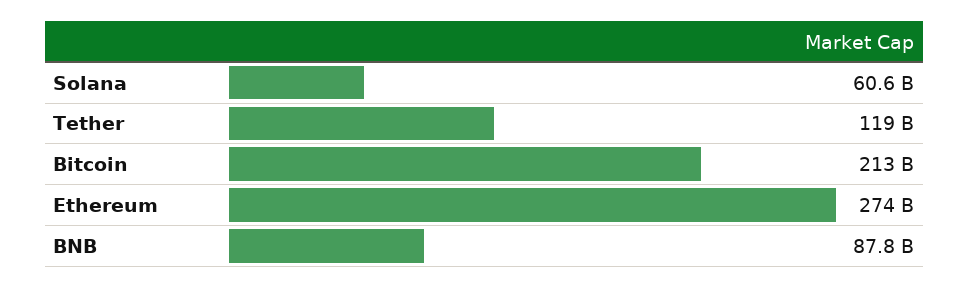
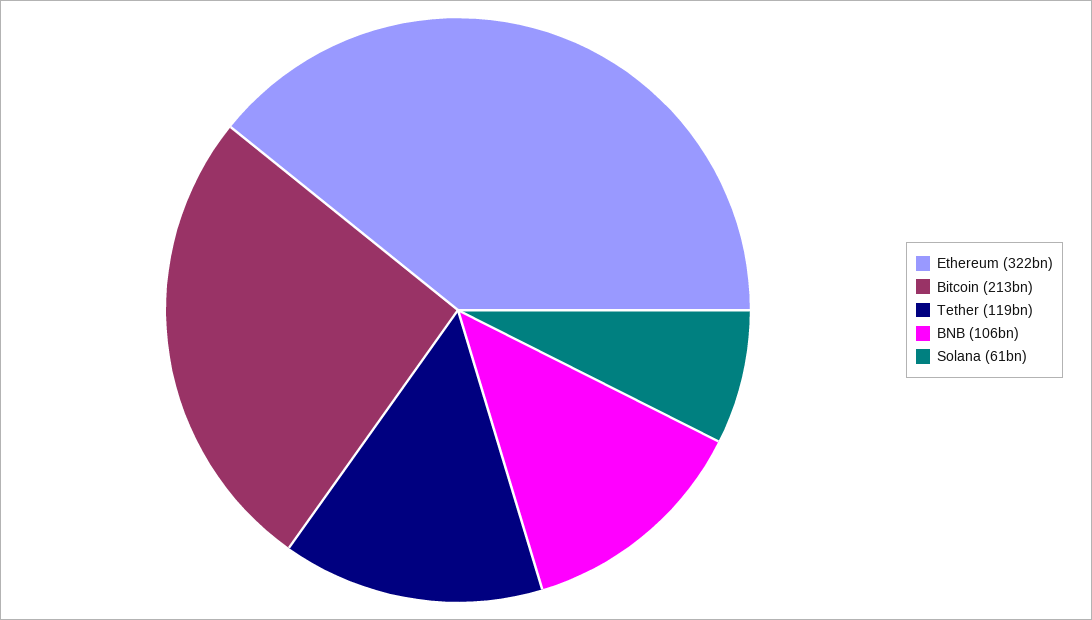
  {
    "Solana": 60600000000,
    "Tether": 119000000000,
    "Bitcoin": 213000000000,
-   "Ethereum": 274000000000,
+   "Ethereum": 322000000000,
-   "BNB": 87800000000
+   "BNB": 106000000000
  }

